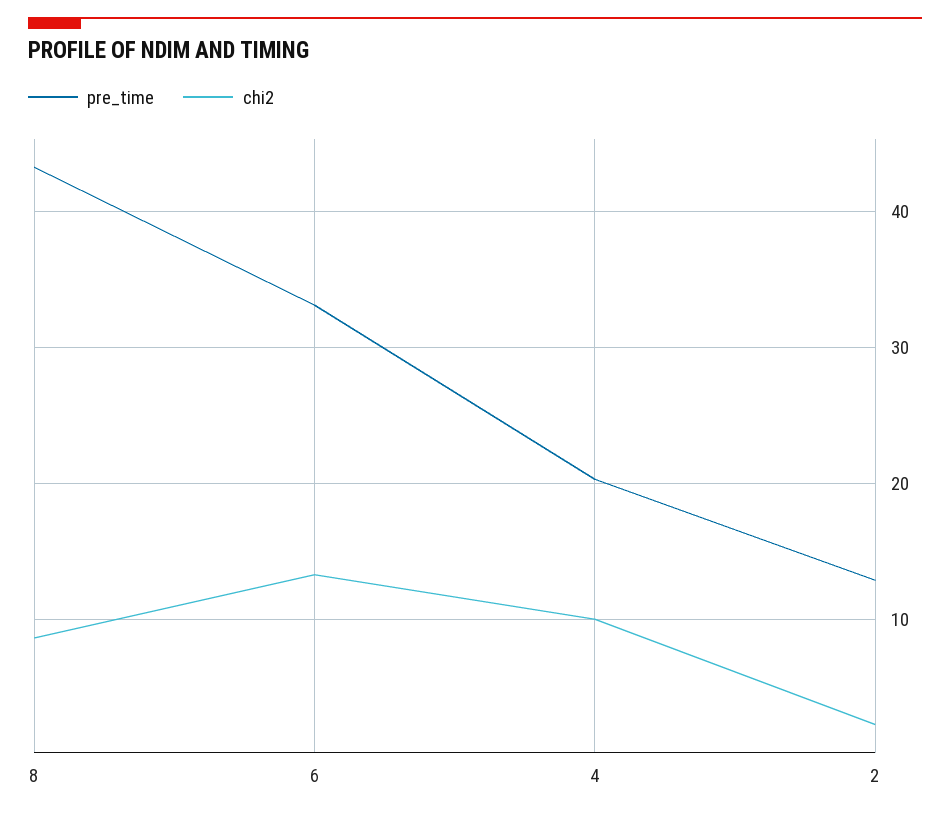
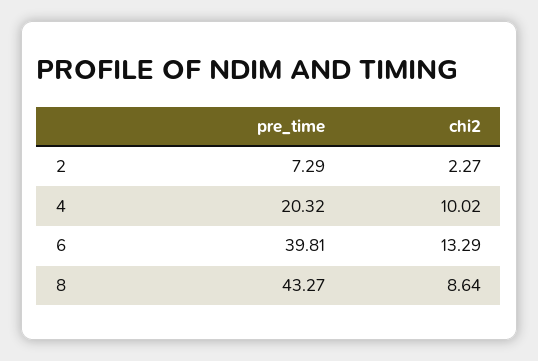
  {
    "pre_time": {
      "8": 43.27,
-     "6": 33,
+     "6": 39.81,
      "4": 20.32,
-     "2": 13
+     "2": 7.29
    },
    "chi2": {
      "8": 8.64,
      "6": 13.29,
      "4": 10.02,
      "2": 2.27
    }
  }

